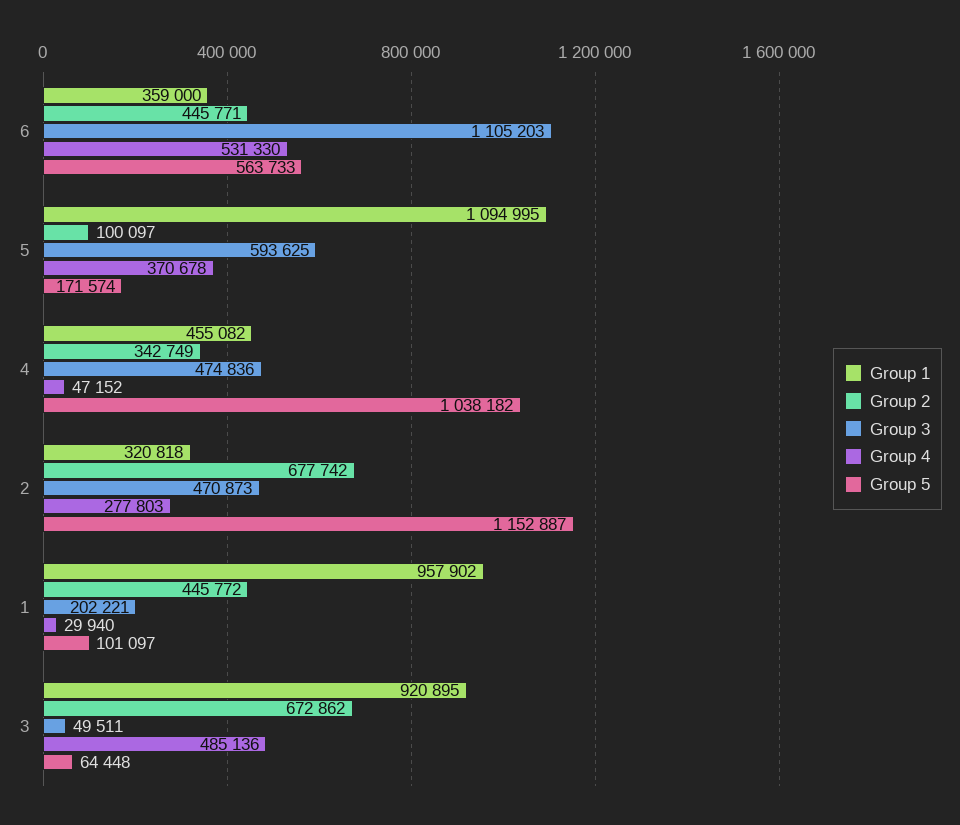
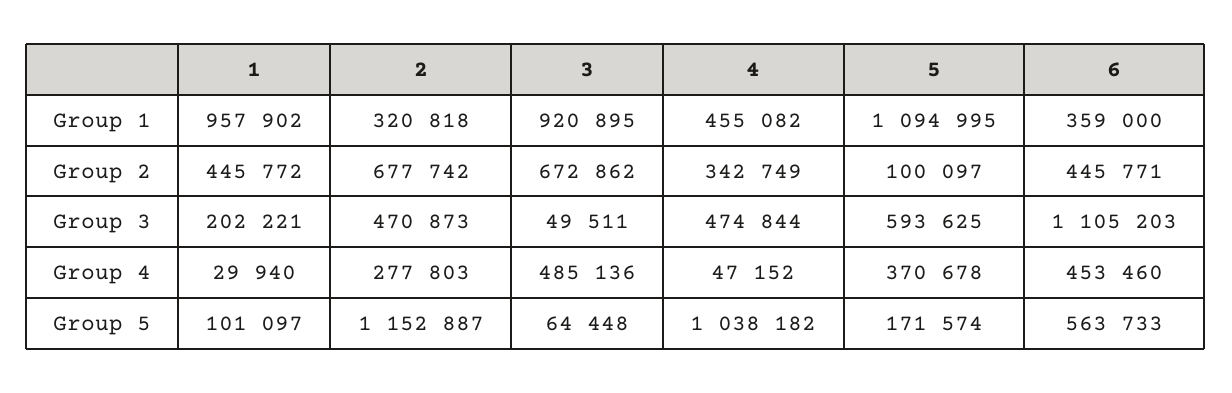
  {
    "Group 1": {
      "6": 359000,
      "5": 1094995,
      "4": 455082,
      "2": 320818,
      "1": 957902,
      "3": 920895
    },
    "Group 2": {
      "6": 445771,
      "5": 100097,
      "4": 342749,
      "2": 677742,
      "1": 445772,
      "3": 672862
    },
    "Group 3": {
      "6": 1105203,
      "5": 593625,
-     "4": 474836,
+     "4": 474844,
      "2": 470873,
      "1": 202221,
      "3": 49511
    },
    "Group 4": {
-     "6": 531330,
+     "6": 453460,
      "5": 370678,
      "4": 47152,
      "2": 277803,
      "1": 29940,
      "3": 485136
    },
    "Group 5": {
      "6": 563733,
      "5": 171574,
      "4": 1038182,
      "2": 1152887,
      "1": 101097,
      "3": 64448
    }
  }

